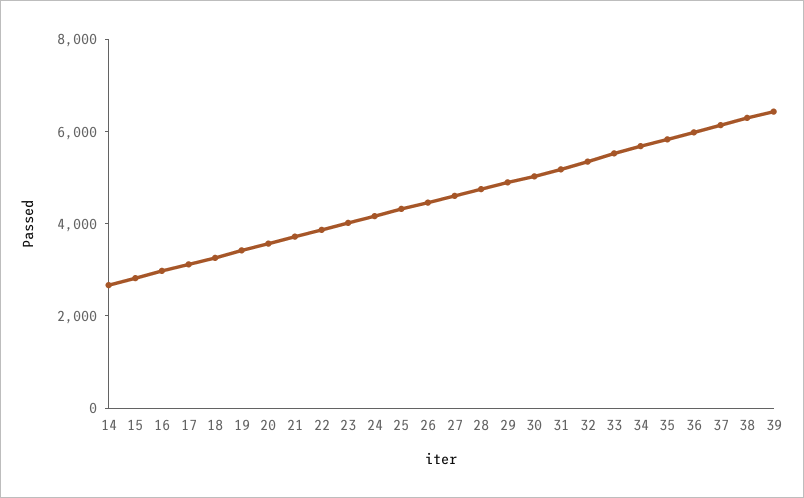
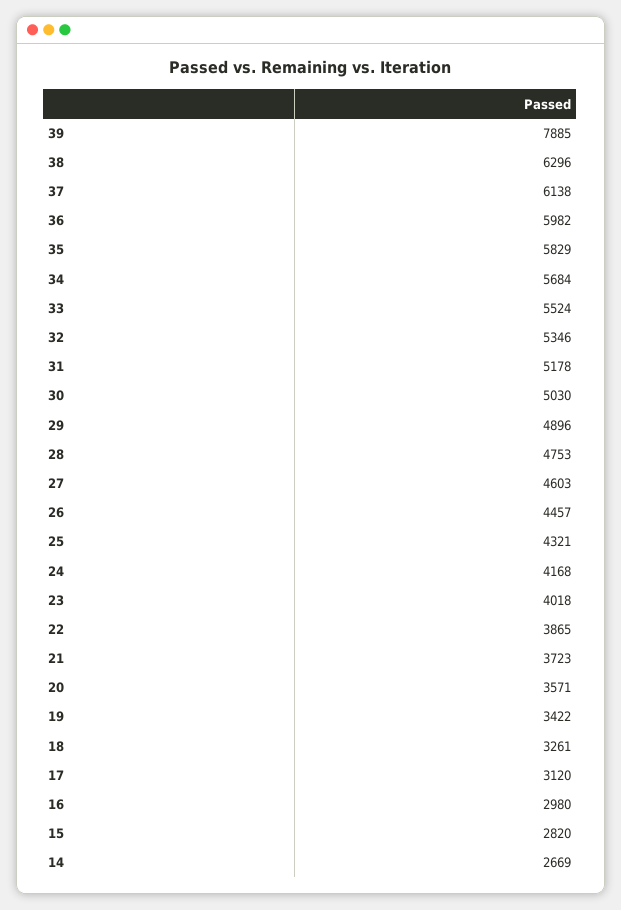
  {
    "14": 2669,
    "15": 2820,
    "16": 2980,
    "17": 3120,
    "18": 3261,
    "19": 3422,
    "20": 3571,
    "21": 3723,
    "22": 3865,
    "23": 4018,
    "24": 4168,
    "25": 4321,
    "26": 4457,
    "27": 4603,
    "28": 4753,
    "29": 4896,
    "30": 5030,
    "31": 5178,
    "32": 5346,
    "33": 5524,
    "34": 5684,
    "35": 5829,
    "36": 5982,
    "37": 6138,
    "38": 6296,
-   "39": 6500
+   "39": 7885
  }

